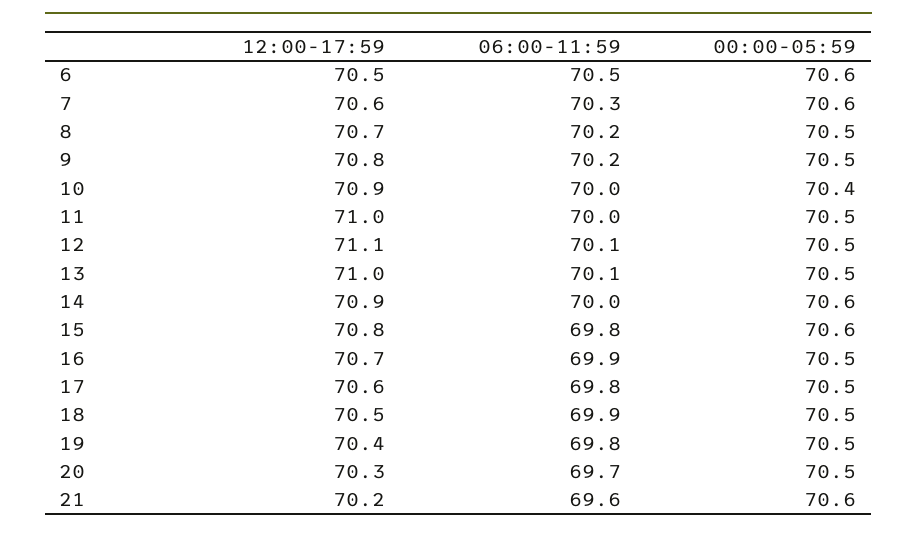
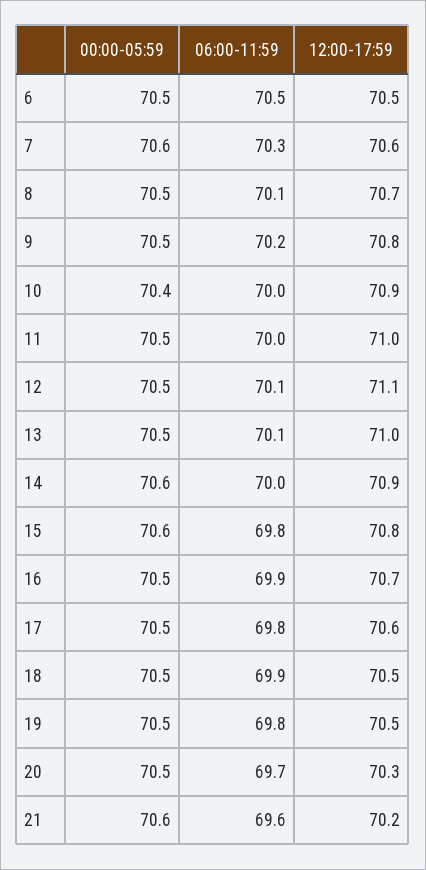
  {
    "12:00-17:59": {
      "6": 70.5,
      "7": 70.6,
      "8": 70.7,
      "9": 70.8,
      "10": 70.9,
      "11": 71,
      "12": 71.1,
      "13": 71,
      "14": 70.9,
      "15": 70.8,
      "16": 70.7,
      "17": 70.6,
      "18": 70.5,
-     "19": 70.4,
+     "19": 70.5,
      "20": 70.3,
      "21": 70.2
    },
    "06:00-11:59": {
      "6": 70.5,
      "7": 70.3,
-     "8": 70.2,
+     "8": 70.1,
      "9": 70.2,
      "10": 70,
      "11": 70,
      "12": 70.1,
      "13": 70.1,
      "14": 70,
      "15": 69.8,
      "16": 69.9,
      "17": 69.8,
      "18": 69.9,
      "19": 69.8,
      "20": 69.7,
      "21": 69.6
    },
    "00:00-05:59": {
-     "6": 70.6,
+     "6": 70.5,
      "7": 70.6,
      "8": 70.5,
      "9": 70.5,
      "10": 70.4,
      "11": 70.5,
      "12": 70.5,
      "13": 70.5,
      "14": 70.6,
      "15": 70.6,
      "16": 70.5,
      "17": 70.5,
      "18": 70.5,
      "19": 70.5,
      "20": 70.5,
      "21": 70.6
    }
  }

